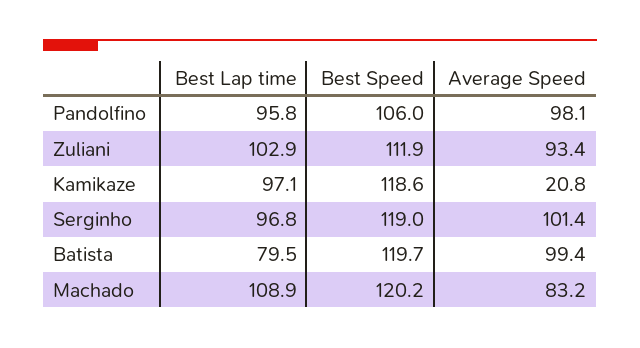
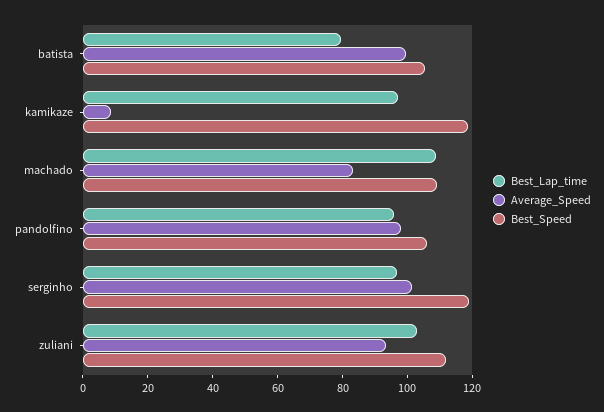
  {
    "Best Lap time": {
      "Pandolfino": 95.8,
      "Zuliani": 102.9,
      "Kamikaze": 97.1,
      "Serginho": 96.8,
      "Batista": 79.5,
      "Machado": 108.9
    },
    "Best Speed": {
      "Pandolfino": 106,
      "Zuliani": 111.9,
      "Kamikaze": 118.6,
      "Serginho": 119,
-     "Batista": 119.7,
+     "Batista": 105,
-     "Machado": 120.2
+     "Machado": 110
    },
    "Average Speed": {
      "Pandolfino": 98.1,
      "Zuliani": 93.4,
-     "Kamikaze": 20.8,
+     "Kamikaze": 10,
      "Serginho": 101.4,
      "Batista": 99.4,
      "Machado": 83.2
    }
  }

